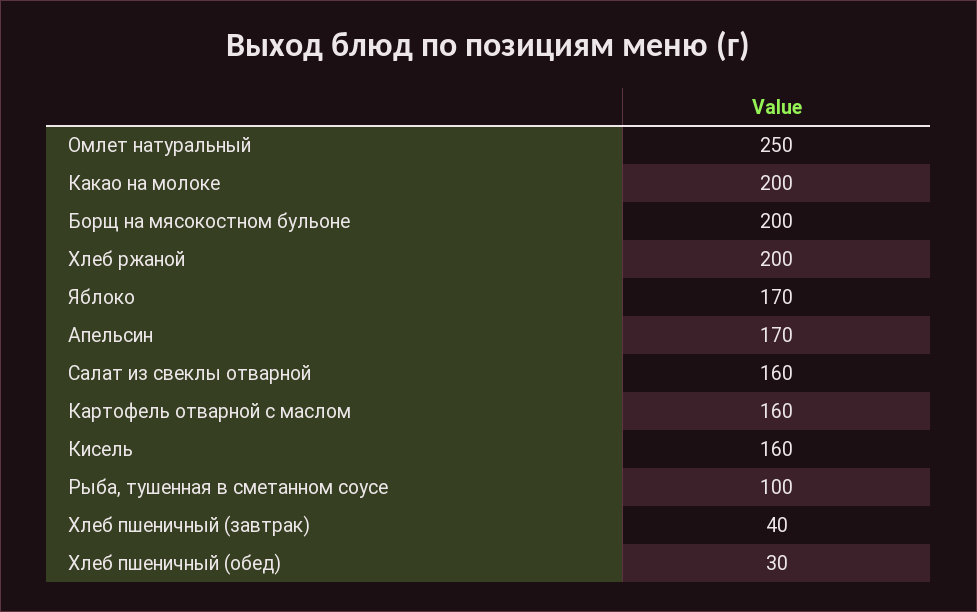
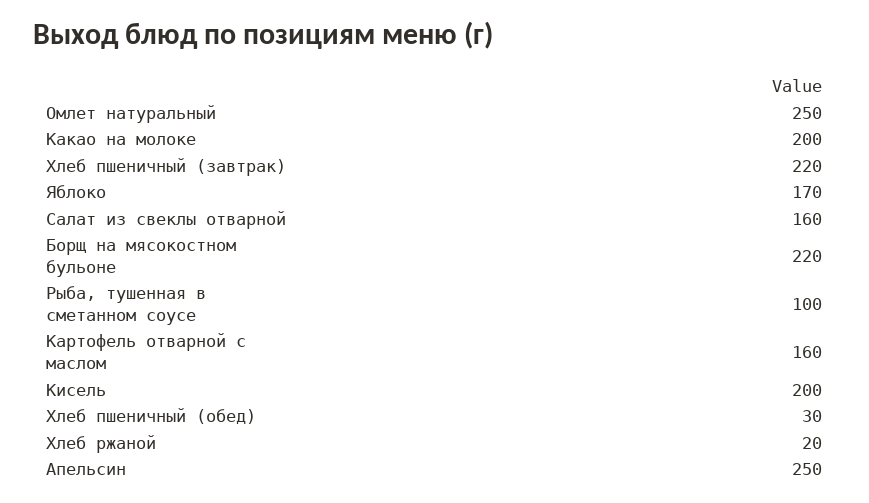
  {
    "Омлет натуральный": 250,
    "Какао на молоке": 200,
-   "Борщ на мясокостном бульоне": 200,
+   "Борщ на мясокостном бульоне": 220,
-   "Хлеб ржаной": 200,
+   "Хлеб ржаной": 20,
    "Яблоко": 170,
-   "Апельсин": 170,
+   "Апельсин": 250,
    "Салат из свеклы отварной": 160,
    "Картофель отварной с маслом": 160,
-   "Кисель": 160,
+   "Кисель": 200,
    "Рыба, тушенная в сметанном соусе": 100,
-   "Хлеб пшеничный (завтрак)": 40,
+   "Хлеб пшеничный (завтрак)": 220,
    "Хлеб пшеничный (обед)": 30
  }

